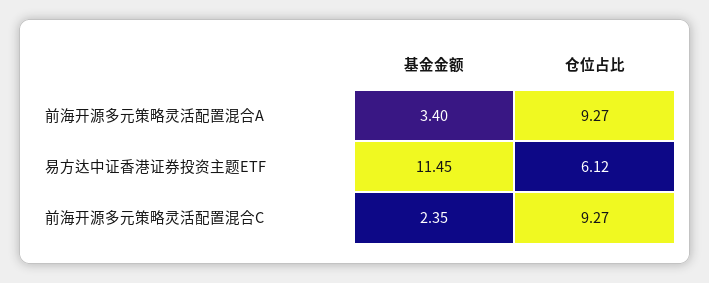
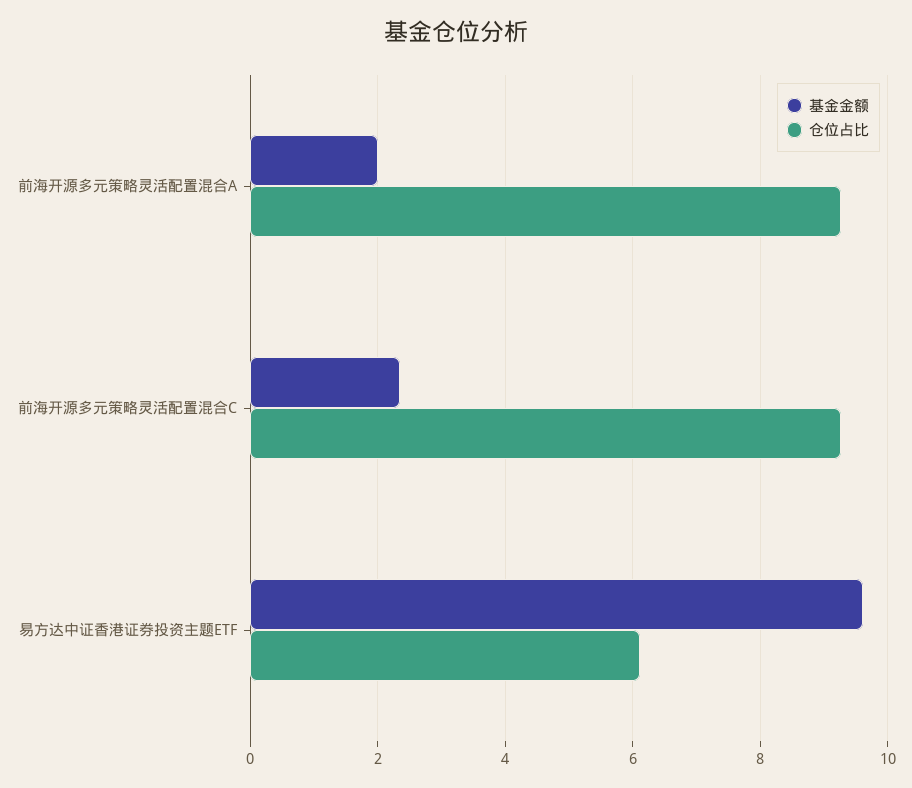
  {
    "基金金额": {
-     "前海开源多元策略灵活配置混合A": 3.4,
+     "前海开源多元策略灵活配置混合A": 2,
-     "易方达中证香港证券投资主题ETF": 11.45,
+     "易方达中证香港证券投资主题ETF": 9.6,
      "前海开源多元策略灵活配置混合C": 2.35
    },
    "仓位占比": {
      "前海开源多元策略灵活配置混合A": 9.27,
      "易方达中证香港证券投资主题ETF": 6.12,
      "前海开源多元策略灵活配置混合C": 9.27
    }
  }

